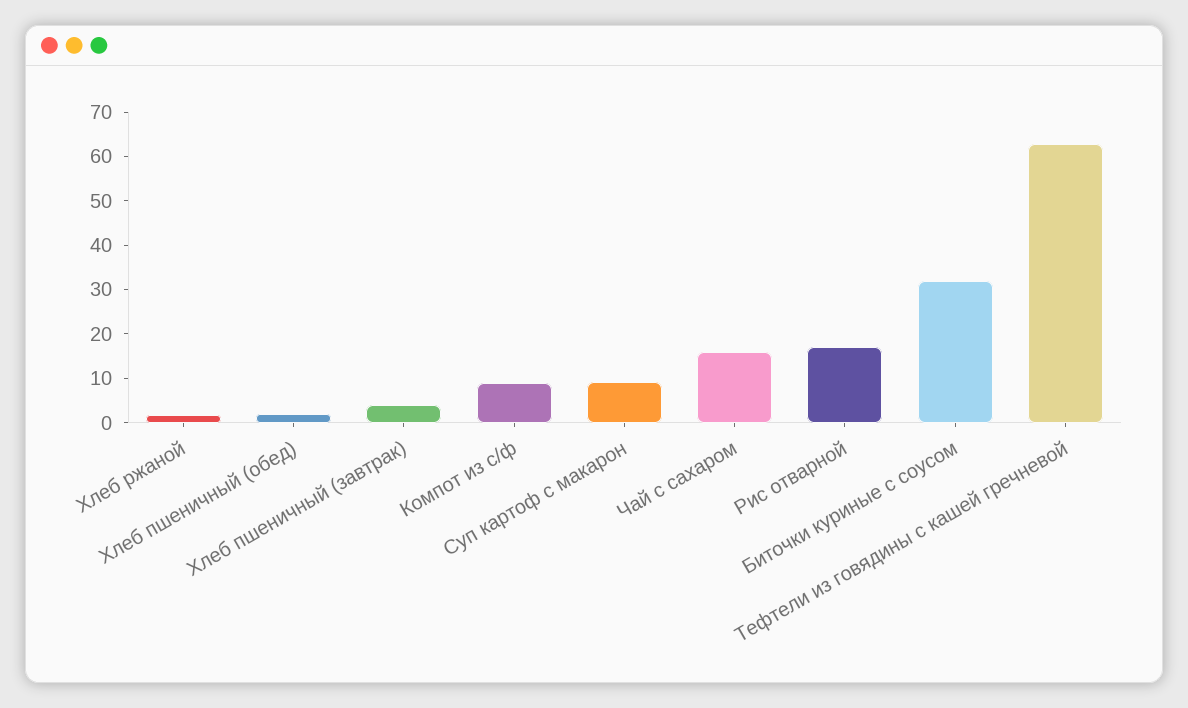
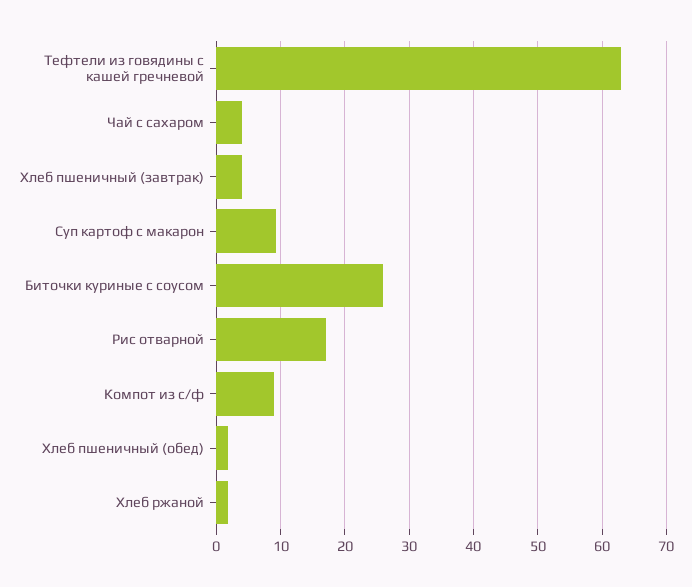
  {
    "Хлеб ржаной": 2,
    "Хлеб пшеничный (обед)": 2,
    "Хлеб пшеничный (завтрак)": 4,
    "Компот из с/ф": 9,
    "Суп картоф с макарон": 9,
-   "Чай с сахаром": 16,
+   "Чай с сахаром": 4,
    "Рис отварной": 17,
-   "Биточки куриные с соусом": 32,
+   "Биточки куриные с соусом": 26,
    "Тефтели из говядины с кашей гречневой": 63
  }

